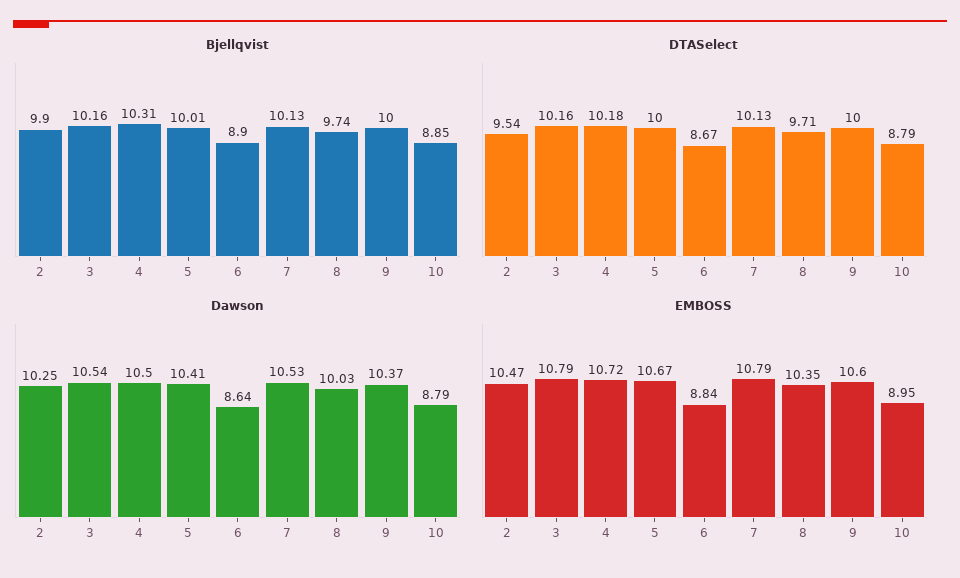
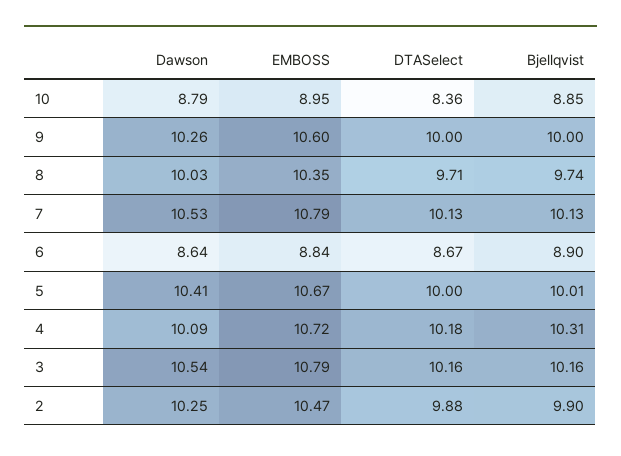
  {
    "Bjellqvist": {
      "2": 9.9,
      "3": 10.16,
      "4": 10.31,
      "5": 10.01,
      "6": 8.9,
      "7": 10.13,
      "8": 9.74,
      "9": 10,
      "10": 8.85
    },
    "DTASelect": {
-     "2": 9.54,
+     "2": 9.88,
      "3": 10.16,
      "4": 10.18,
      "5": 10,
      "6": 8.67,
      "7": 10.13,
      "8": 9.71,
      "9": 10,
-     "10": 8.79
+     "10": 8.36
    },
    "Dawson": {
      "2": 10.25,
      "3": 10.54,
-     "4": 10.5,
+     "4": 10.09,
      "5": 10.41,
      "6": 8.64,
      "7": 10.53,
      "8": 10.03,
-     "9": 10.37,
+     "9": 10.26,
      "10": 8.79
    },
    "EMBOSS": {
      "2": 10.47,
      "3": 10.79,
      "4": 10.72,
      "5": 10.67,
      "6": 8.84,
      "7": 10.79,
      "8": 10.35,
      "9": 10.6,
      "10": 8.95
    }
  }

